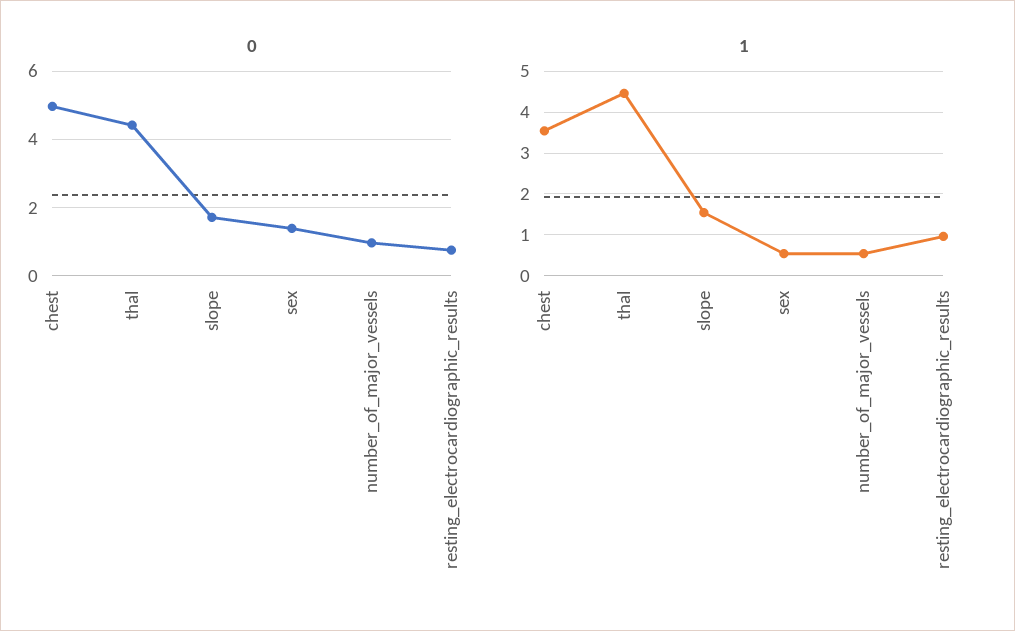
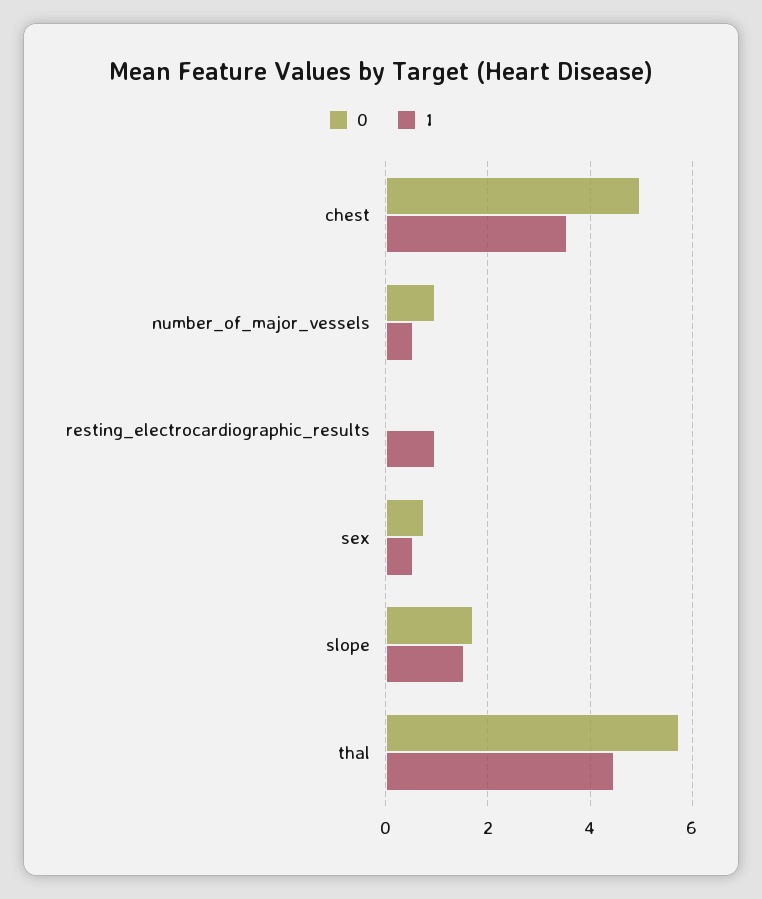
  {
    "0": {
      "chest": 5,
-     "thal": 4.4,
+     "thal": 5.8,
      "slope": 1.8,
-     "sex": 1.4,
+     "sex": 0.8,
      "number_of_major_vessels": 1,
-     "resting_electrocardiographic_results": 0.8
+     "resting_electrocardiographic_results": 0
    },
    "1": {
      "chest": 3.6,
      "thal": 4.4,
      "slope": 1.6,
      "sex": 0.6,
      "number_of_major_vessels": 0.6,
      "resting_electrocardiographic_results": 1
    }
  }

